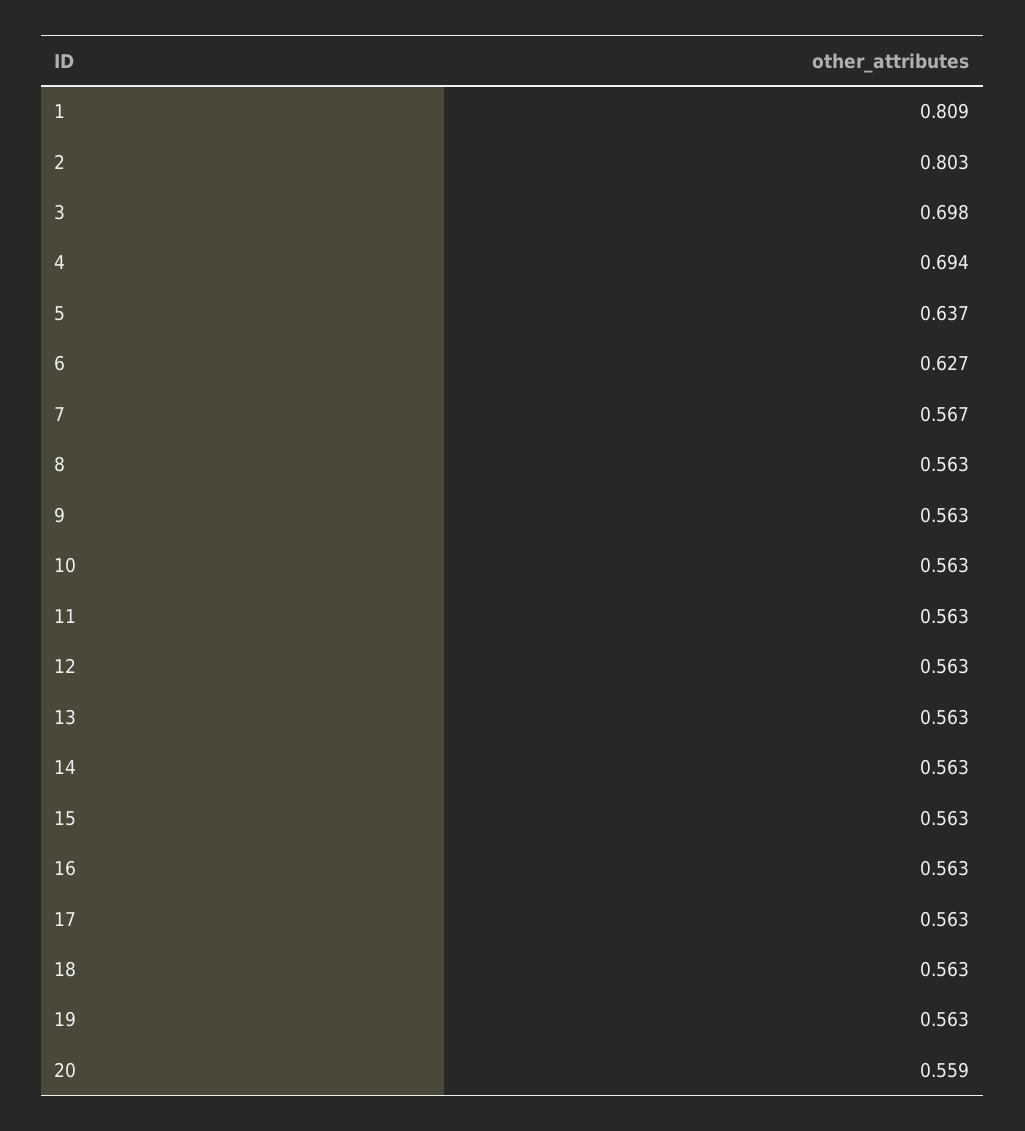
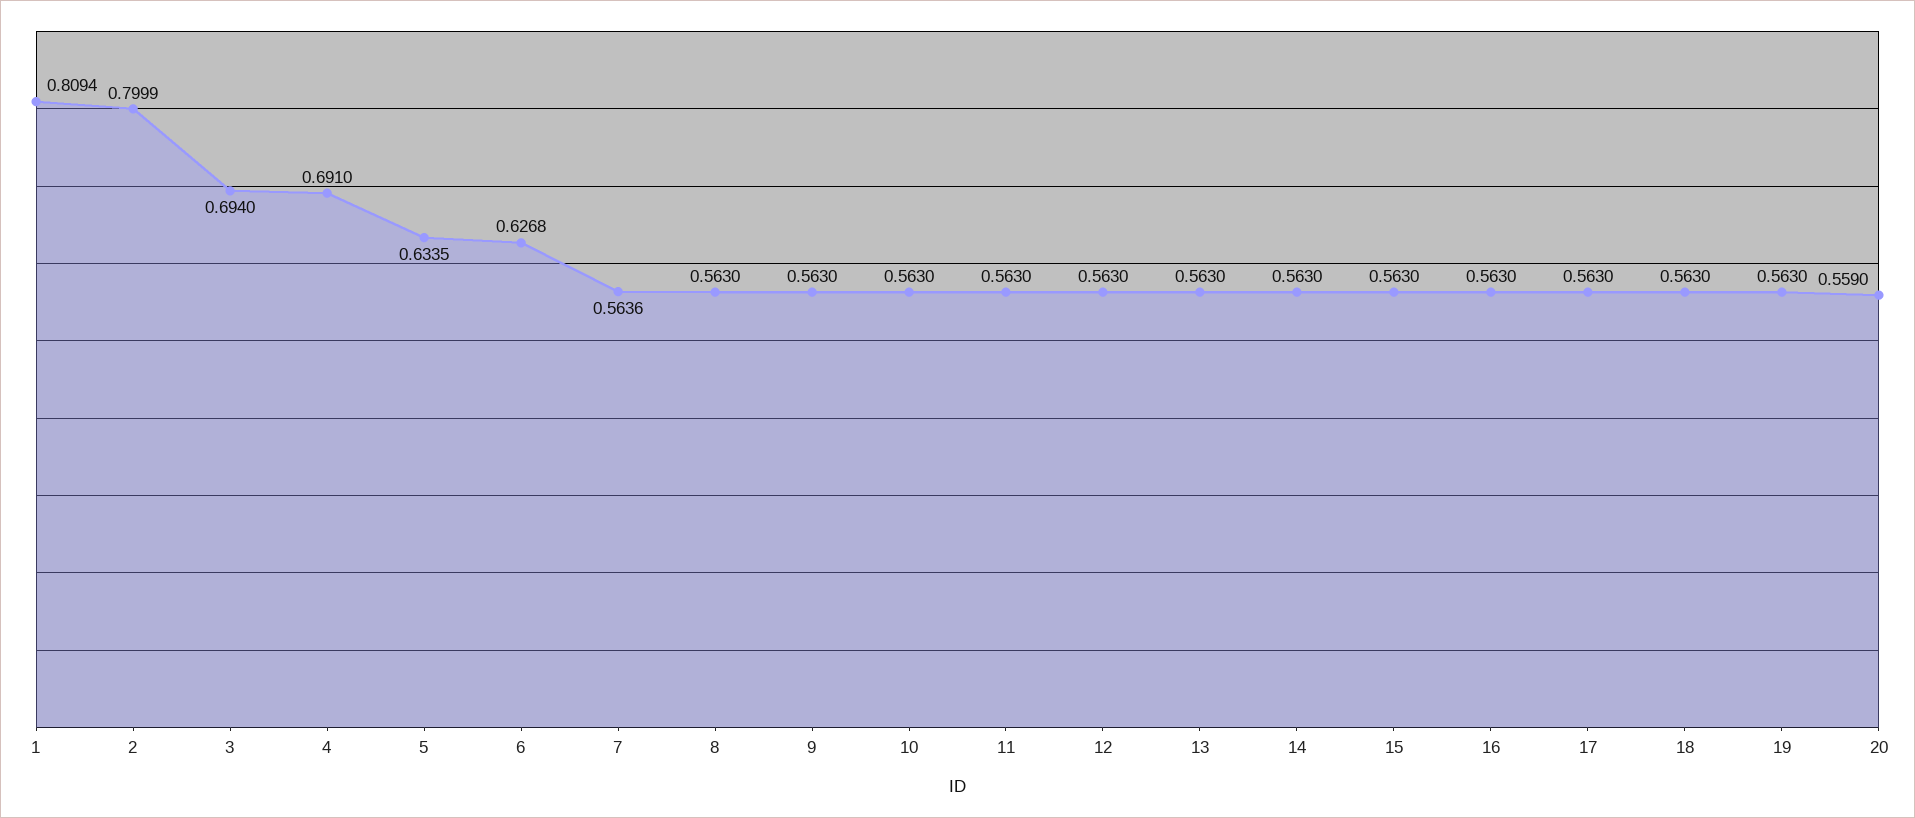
  {
    "1": 0.8094,
-   "2": 0.803,
+   "2": 0.7999,
-   "3": 0.698,
+   "3": 0.694,
-   "4": 0.694,
+   "4": 0.691,
-   "5": 0.637,
+   "5": 0.6335,
    "6": 0.6268,
-   "7": 0.567,
+   "7": 0.5636,
    "8": 0.563,
    "9": 0.563,
    "10": 0.563,
    "11": 0.563,
    "12": 0.563,
    "13": 0.563,
    "14": 0.563,
    "15": 0.563,
    "16": 0.563,
    "17": 0.563,
    "18": 0.563,
    "19": 0.563,
    "20": 0.559
  }

